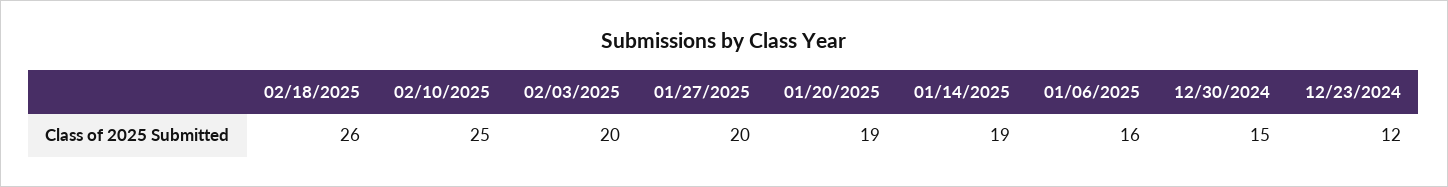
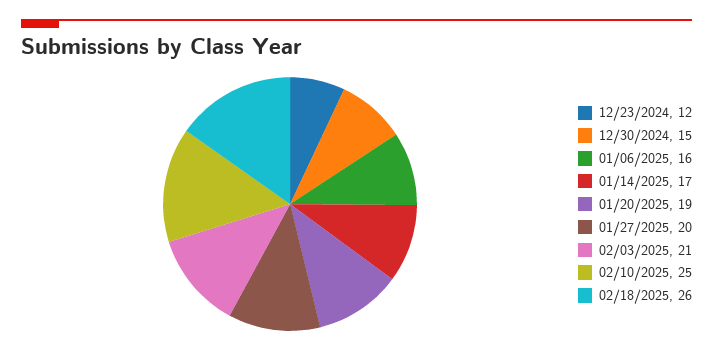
  {
    "02/18/2025": 26,
    "02/10/2025": 25,
-   "02/03/2025": 20,
+   "02/03/2025": 21,
    "01/27/2025": 20,
    "01/20/2025": 19,
-   "01/14/2025": 19,
+   "01/14/2025": 17,
    "01/06/2025": 16,
    "12/30/2024": 15,
    "12/23/2024": 12
  }

